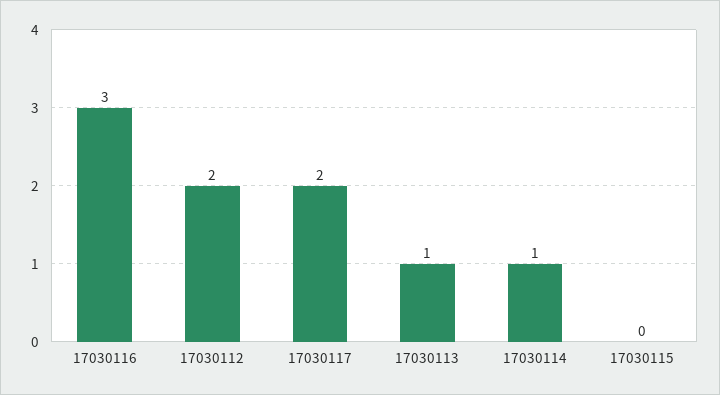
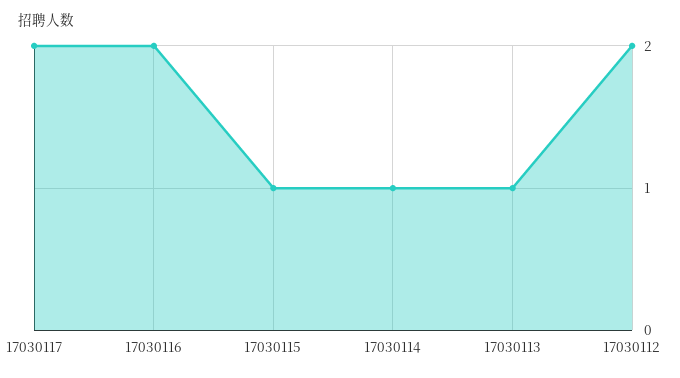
  {
-   "17030116": 3,
+   "17030116": 2,
    "17030112": 2,
    "17030117": 2,
    "17030113": 1,
    "17030114": 1,
-   "17030115": 0
+   "17030115": 1
  }

